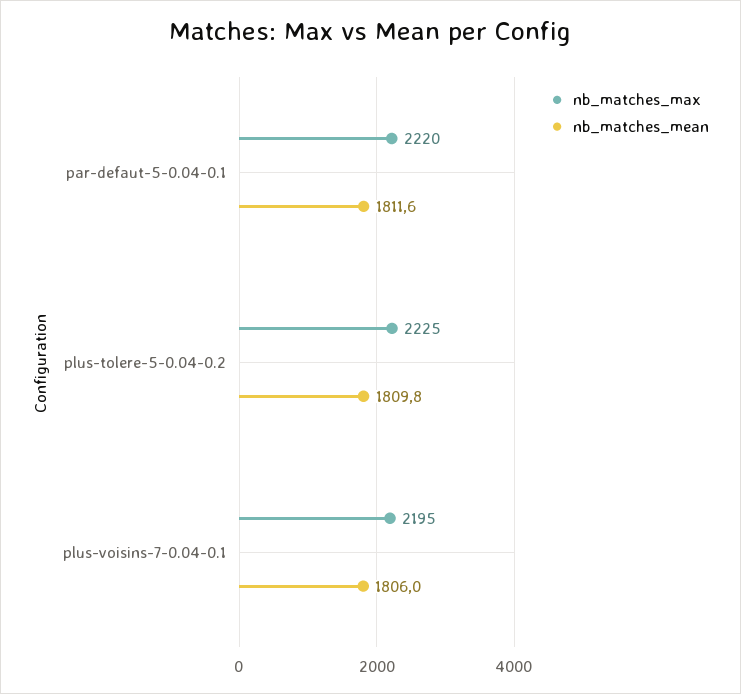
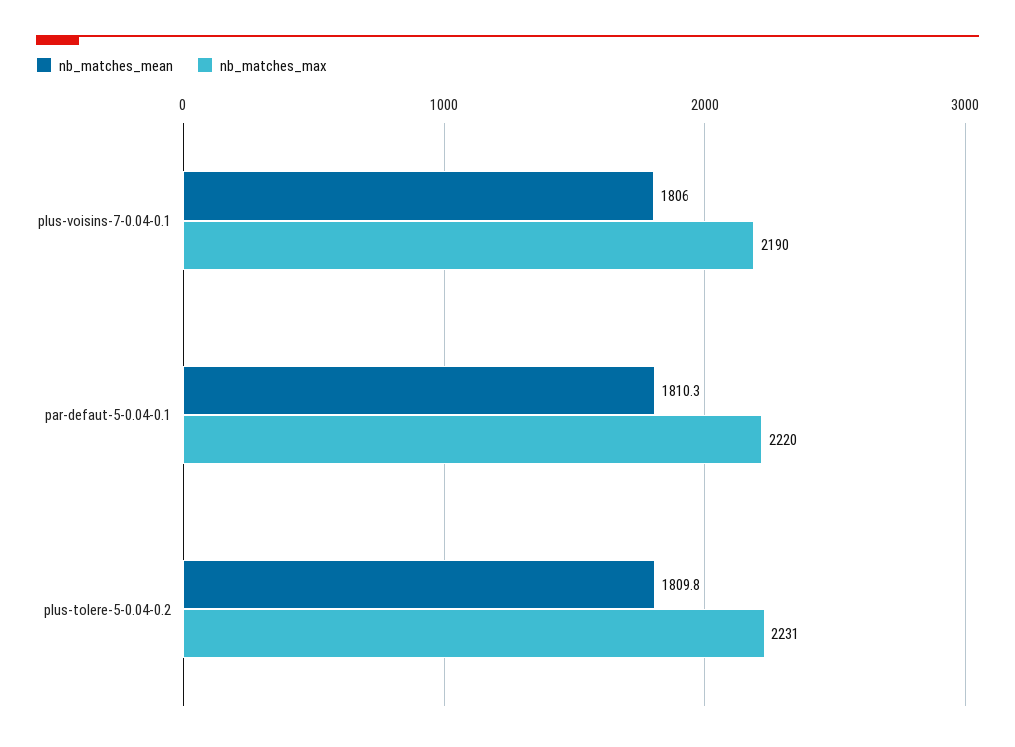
  {
    "nb_matches_max": {
      "par-defaut-5-0.04-0.1": 2220,
-     "plus-tolere-5-0.04-0.2": 2225,
+     "plus-tolere-5-0.04-0.2": 2231,
-     "plus-voisins-7-0.04-0.1": 2195
+     "plus-voisins-7-0.04-0.1": 2190
    },
    "nb_matches_mean": {
-     "par-defaut-5-0.04-0.1": 1811.6,
+     "par-defaut-5-0.04-0.1": 1810.3,
      "plus-tolere-5-0.04-0.2": 1809.8,
      "plus-voisins-7-0.04-0.1": 1806
    }
  }

